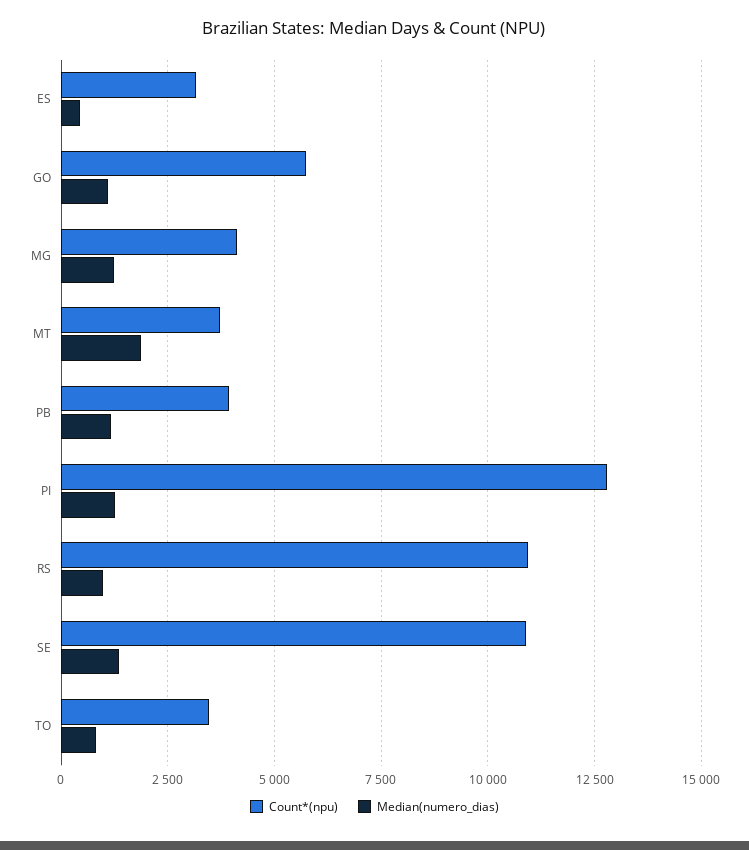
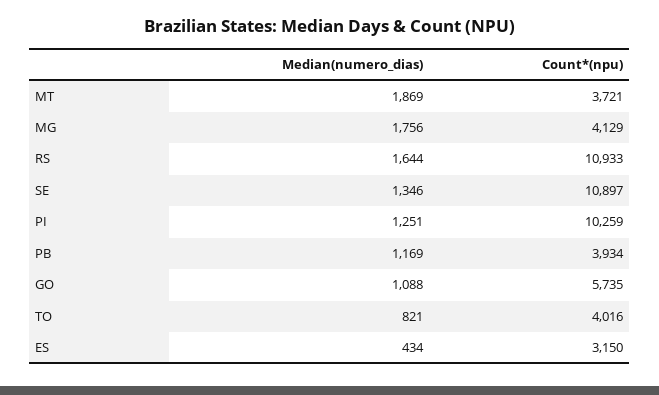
  {
    "Count*(npu)": {
      "ES": 3150,
      "GO": 5735,
      "MG": 4129,
      "MT": 3721,
      "PB": 3934,
-     "PI": 12750,
+     "PI": 10259,
      "RS": 10933,
      "SE": 10897,
-     "TO": 3500
+     "TO": 4016
    },
    "Median(numero_dias)": {
      "ES": 434,
      "GO": 1088,
-     "MG": 1250,
+     "MG": 1756,
      "MT": 1869,
      "PB": 1169,
      "PI": 1251,
-     "RS": 1000,
+     "RS": 1644,
      "SE": 1346,
      "TO": 821
    }
  }

